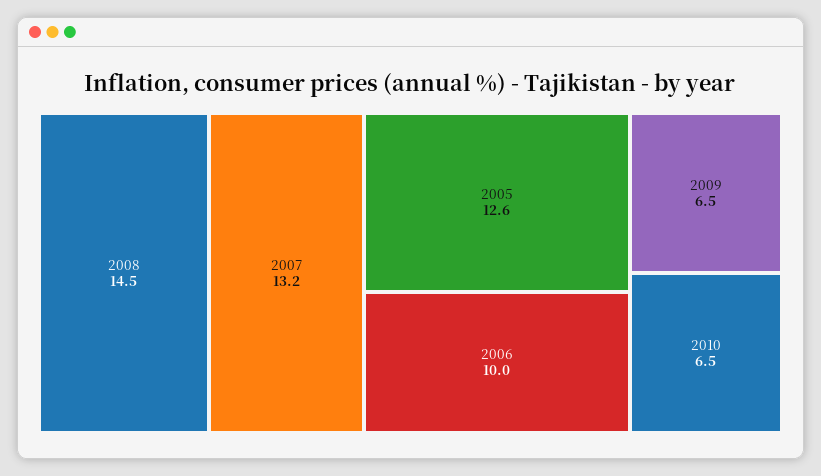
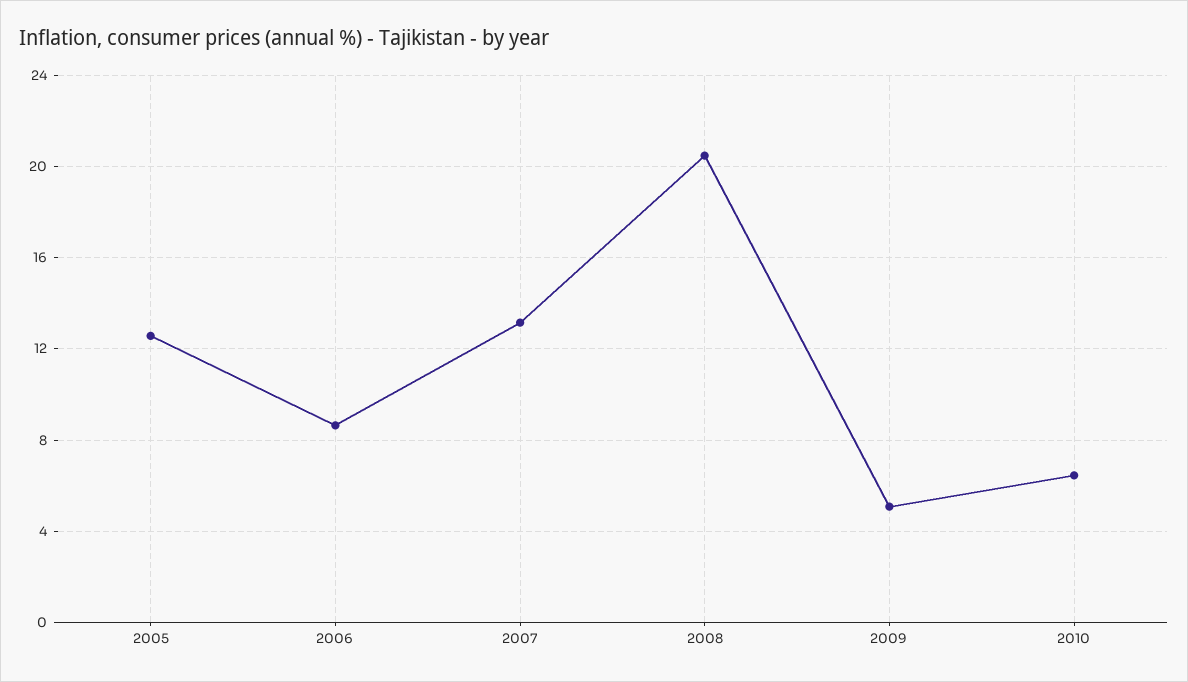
  {
-   "2008": 14.5,
+   "2008": 20.5,
    "2007": 13.2,
    "2005": 12.6,
-   "2006": 10,
+   "2006": 8.5,
-   "2009": 6.5,
+   "2009": 5,
    "2010": 6.5
  }

